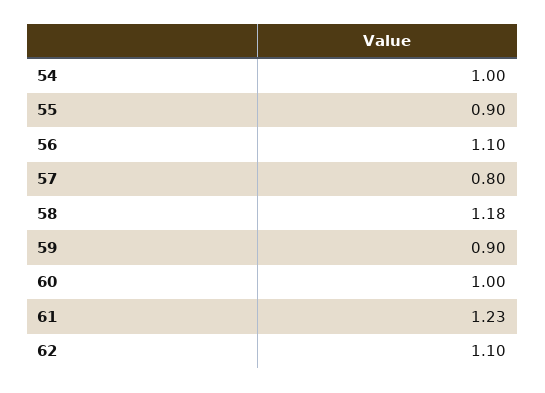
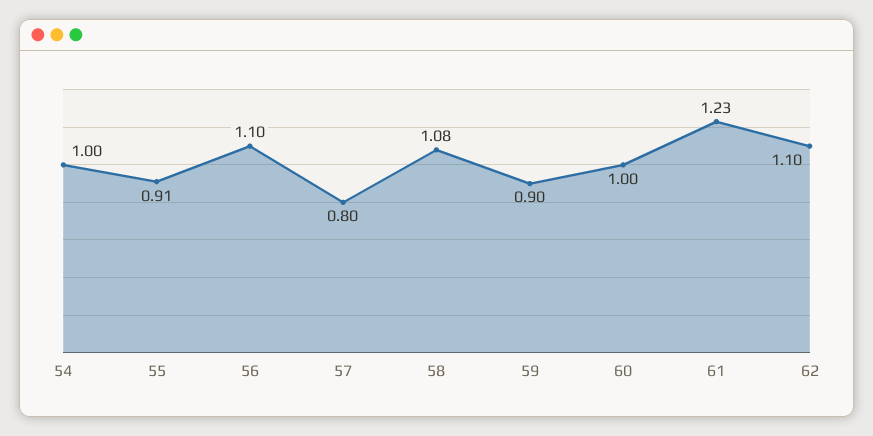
  {
    "54": 1,
-   "55": 0.9,
+   "55": 0.91,
    "56": 1.1,
    "57": 0.8,
-   "58": 1.18,
+   "58": 1.08,
    "59": 0.9,
    "60": 1,
    "61": 1.23,
    "62": 1.1
  }

